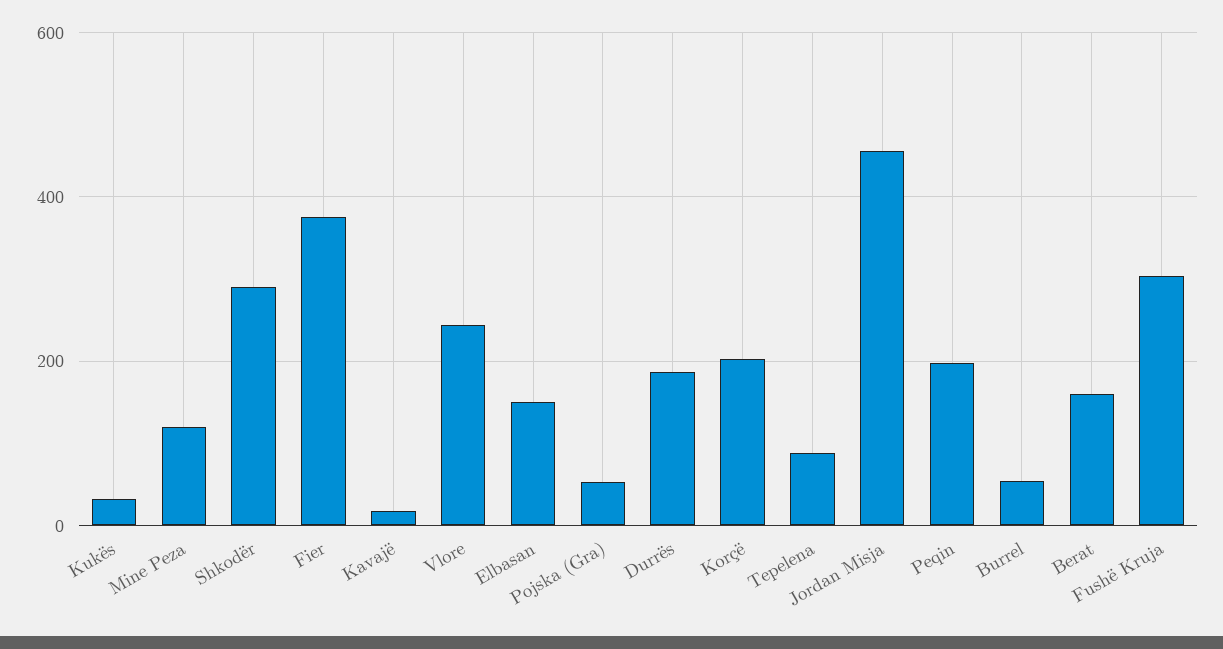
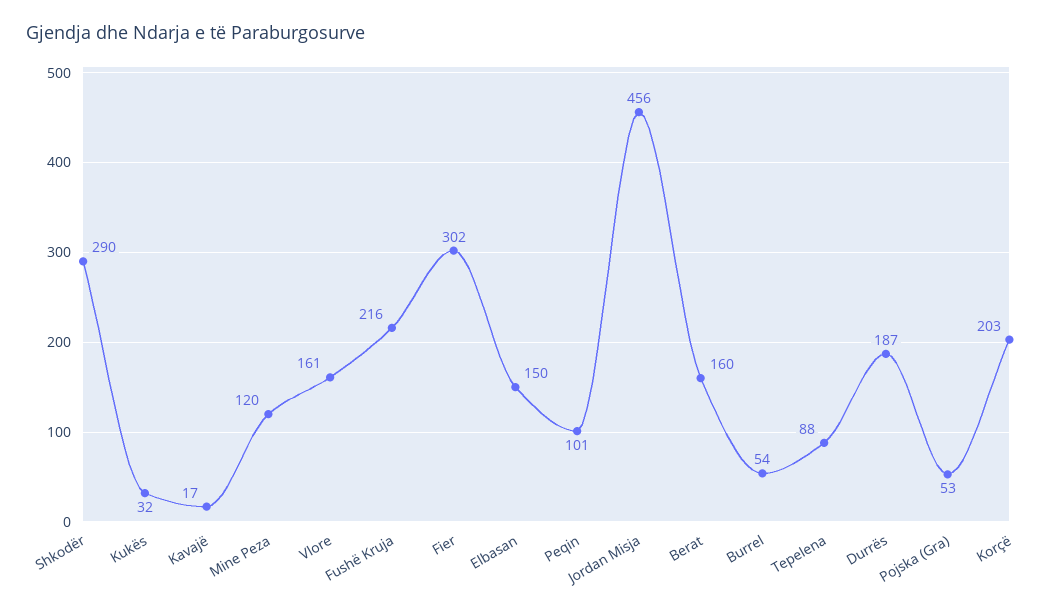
  {
    "Kukës": 32,
    "Mine Peza": 120,
    "Shkodër": 290,
-   "Fier": 380,
+   "Fier": 302,
    "Kavajë": 17,
-   "Vlore": 240,
+   "Vlore": 161,
    "Elbasan": 150,
    "Pojska (Gra)": 53,
    "Durrës": 187,
    "Korçë": 203,
    "Tepelena": 88,
    "Jordan Misja": 456,
-   "Peqin": 200,
+   "Peqin": 101,
    "Burrel": 54,
    "Berat": 160,
-   "Fushë Kruja": 300
+   "Fushë Kruja": 216
  }

